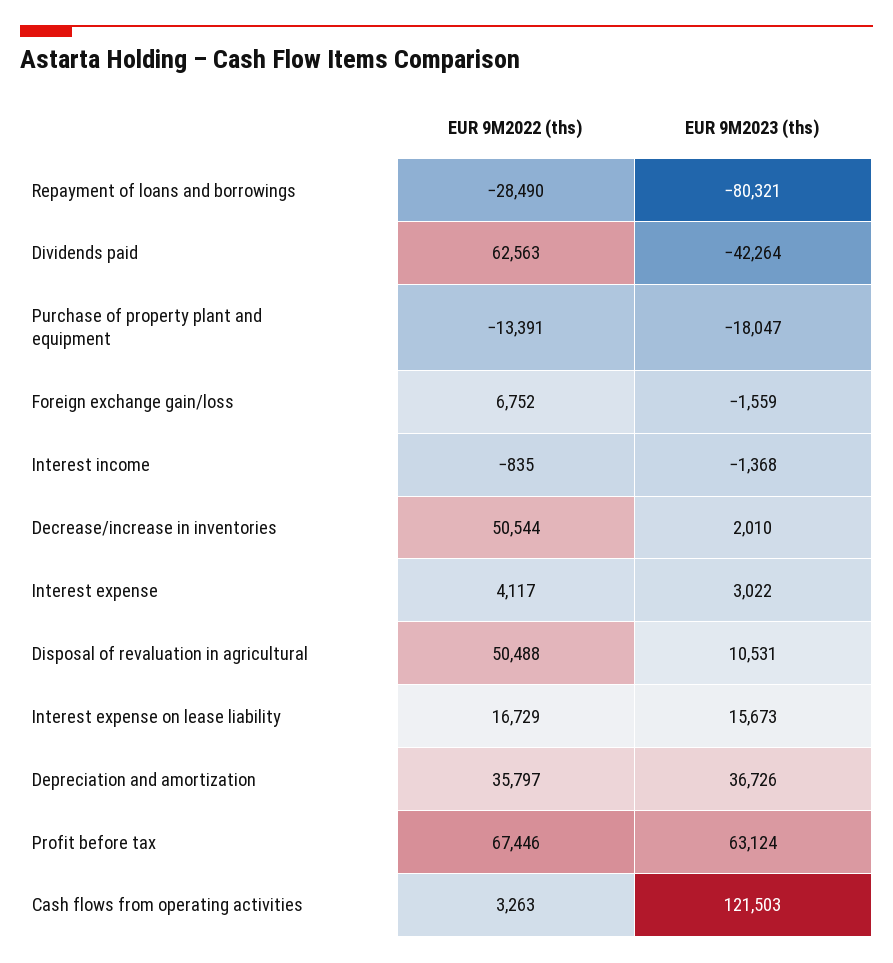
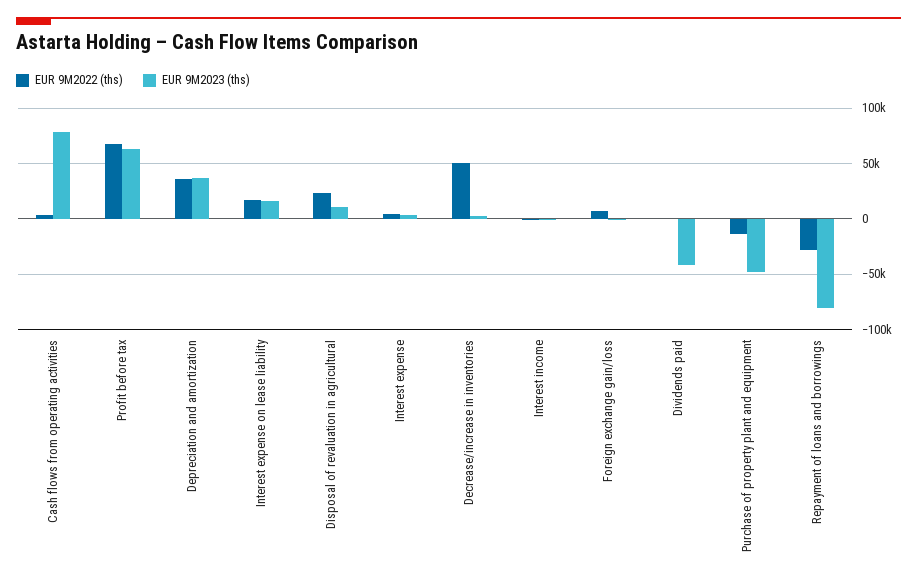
  {
    "EUR 9M2022 (ths)": {
      "Repayment of loans and borrowings": -28490,
-     "Dividends paid": 62563,
+     "Dividends paid": 0,
      "Purchase of property plant and equipment": -13391,
      "Foreign exchange gain/loss": 6752,
      "Interest income": -835,
      "Decrease/increase in inventories": 50544,
      "Interest expense": 4117,
-     "Disposal of revaluation in agricultural": 50488,
+     "Disposal of revaluation in agricultural": 20000,
      "Interest expense on lease liability": 16729,
      "Depreciation and amortization": 35797,
      "Profit before tax": 67446,
      "Cash flows from operating activities": 3263
    },
    "EUR 9M2023 (ths)": {
      "Repayment of loans and borrowings": -80321,
      "Dividends paid": -42264,
-     "Purchase of property plant and equipment": -18047,
+     "Purchase of property plant and equipment": -50000,
      "Foreign exchange gain/loss": -1559,
      "Interest income": -1368,
      "Decrease/increase in inventories": 2010,
      "Interest expense": 3022,
      "Disposal of revaluation in agricultural": 10531,
      "Interest expense on lease liability": 15673,
      "Depreciation and amortization": 36726,
      "Profit before tax": 63124,
-     "Cash flows from operating activities": 121503
+     "Cash flows from operating activities": 80000
    }
  }

